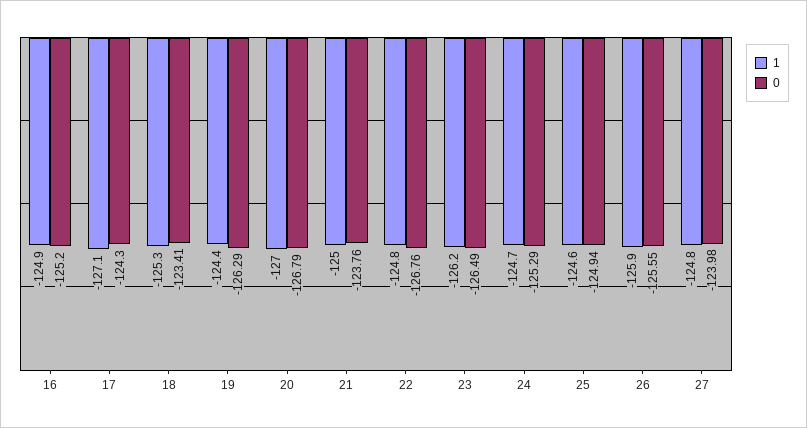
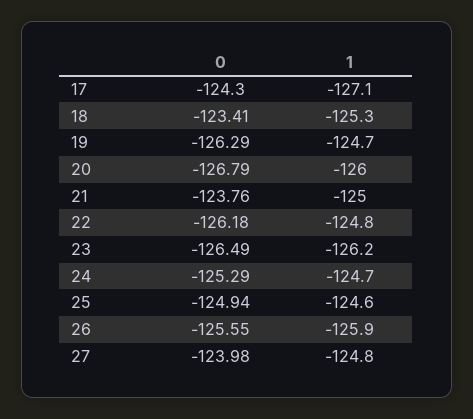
  {
    "1": {
-     "16": -124.9,
      "17": -127.1,
      "18": -125.3,
-     "19": -124.4,
+     "19": -124.7,
-     "20": -127,
+     "20": -126,
      "21": -125,
      "22": -124.8,
      "23": -126.2,
      "24": -124.7,
      "25": -124.6,
      "26": -125.9,
      "27": -124.8
    },
    "0": {
-     "16": -125.2,
      "17": -124.3,
      "18": -123.41,
      "19": -126.29,
      "20": -126.79,
      "21": -123.76,
-     "22": -126.76,
+     "22": -126.18,
      "23": -126.49,
      "24": -125.29,
      "25": -124.94,
      "26": -125.55,
      "27": -123.98
    }
  }

